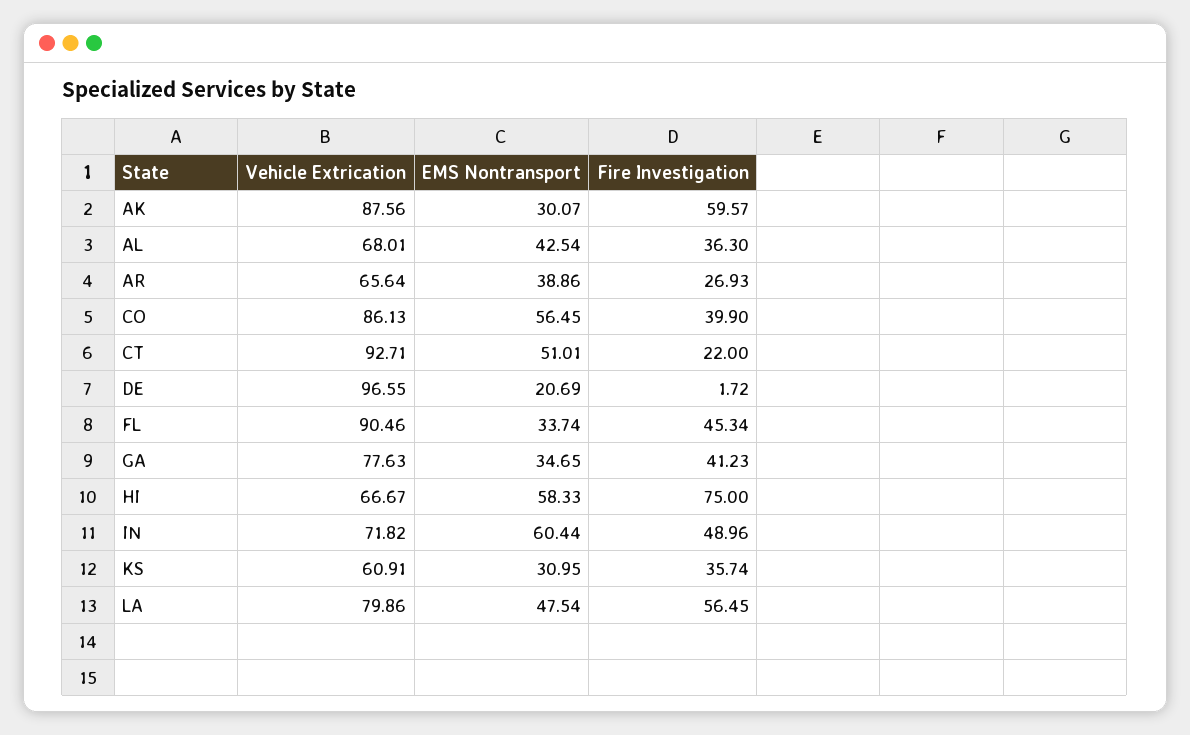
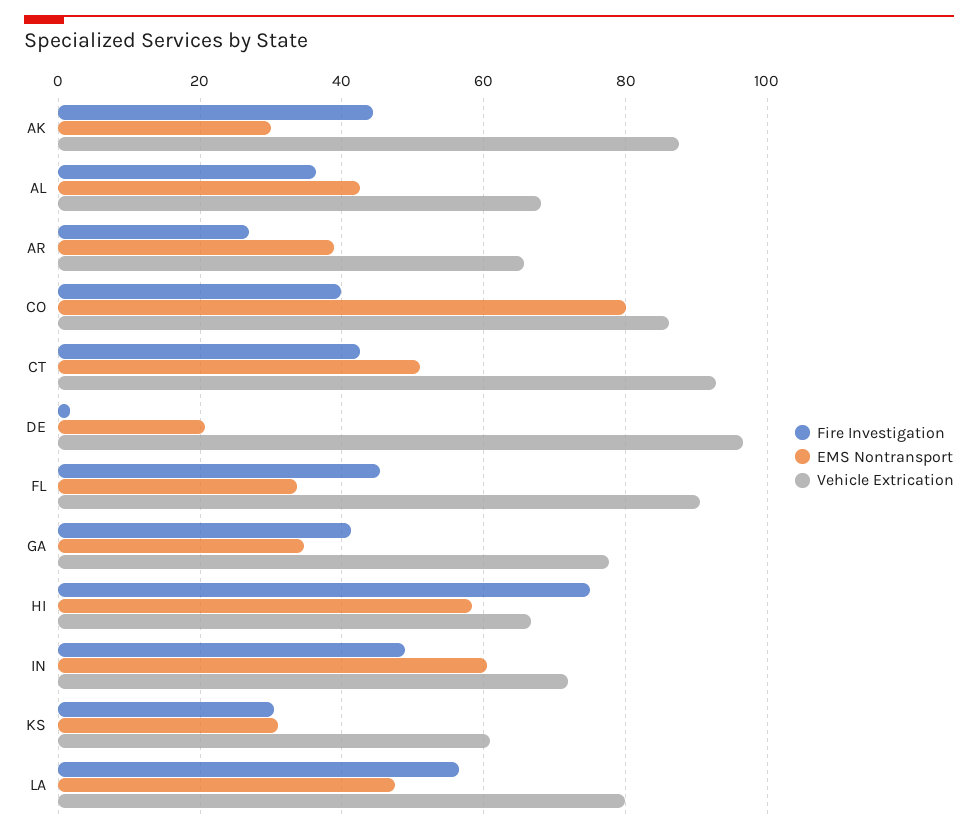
  {
    "Vehicle Extrication": {
      "AK": 87.56,
      "AL": 68.01,
      "AR": 65.64,
      "CO": 86.13,
      "CT": 92.71,
      "DE": 96.55,
      "FL": 90.46,
      "GA": 77.63,
      "HI": 66.67,
      "IN": 71.82,
      "KS": 60.91,
      "LA": 79.86
    },
    "EMS Nontransport": {
      "AK": 30.07,
      "AL": 42.54,
      "AR": 38.86,
-     "CO": 56.45,
+     "CO": 80,
      "CT": 51.01,
      "DE": 20.69,
      "FL": 33.74,
      "GA": 34.65,
      "HI": 58.33,
      "IN": 60.44,
      "KS": 30.95,
      "LA": 47.54
    },
    "Fire Investigation": {
-     "AK": 59.57,
+     "AK": 44,
      "AL": 36.3,
      "AR": 26.93,
      "CO": 39.9,
-     "CT": 22,
+     "CT": 42,
      "DE": 1.72,
      "FL": 45.34,
      "GA": 41.23,
      "HI": 75,
      "IN": 48.96,
-     "KS": 35.74,
+     "KS": 30,
      "LA": 56.45
    }
  }

